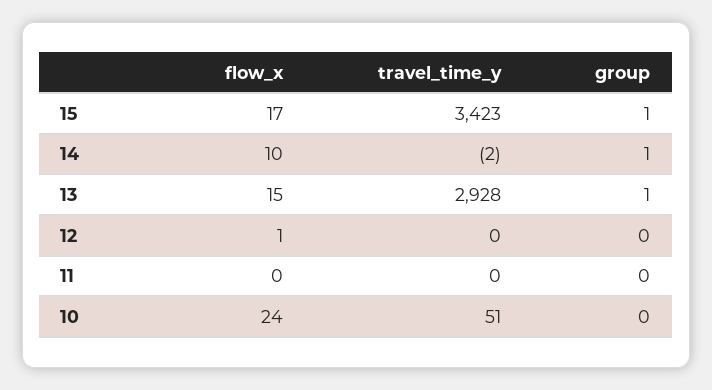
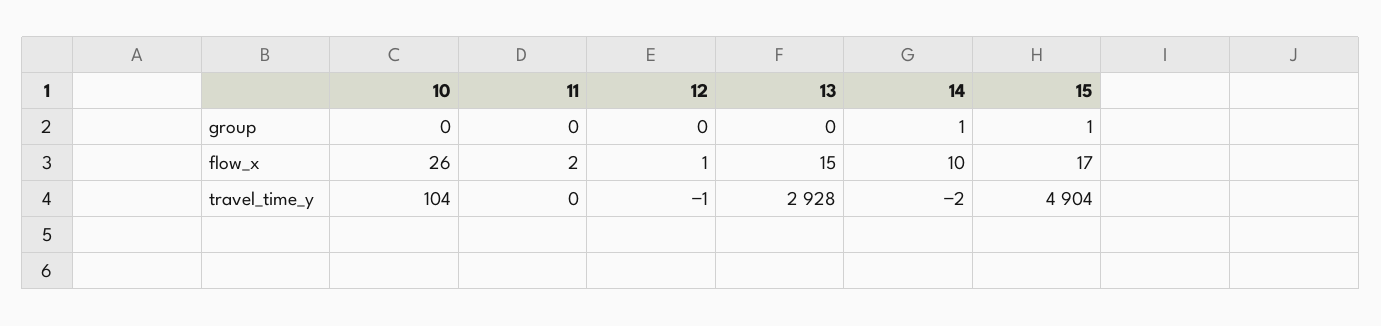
  {
    "flow_x": {
      "15": 17,
      "14": 10,
      "13": 15,
      "12": 1,
-     "11": 0,
+     "11": 2,
-     "10": 24
+     "10": 26
    },
    "travel_time_y": {
-     "15": 3423,
+     "15": 4904,
      "14": -2,
      "13": 2928,
-     "12": 0,
+     "12": -1,
      "11": 0,
-     "10": 51
+     "10": 104
    },
    "group": {
      "15": 1,
      "14": 1,
-     "13": 1,
+     "13": 0,
      "12": 0,
      "11": 0,
      "10": 0
    }
  }

